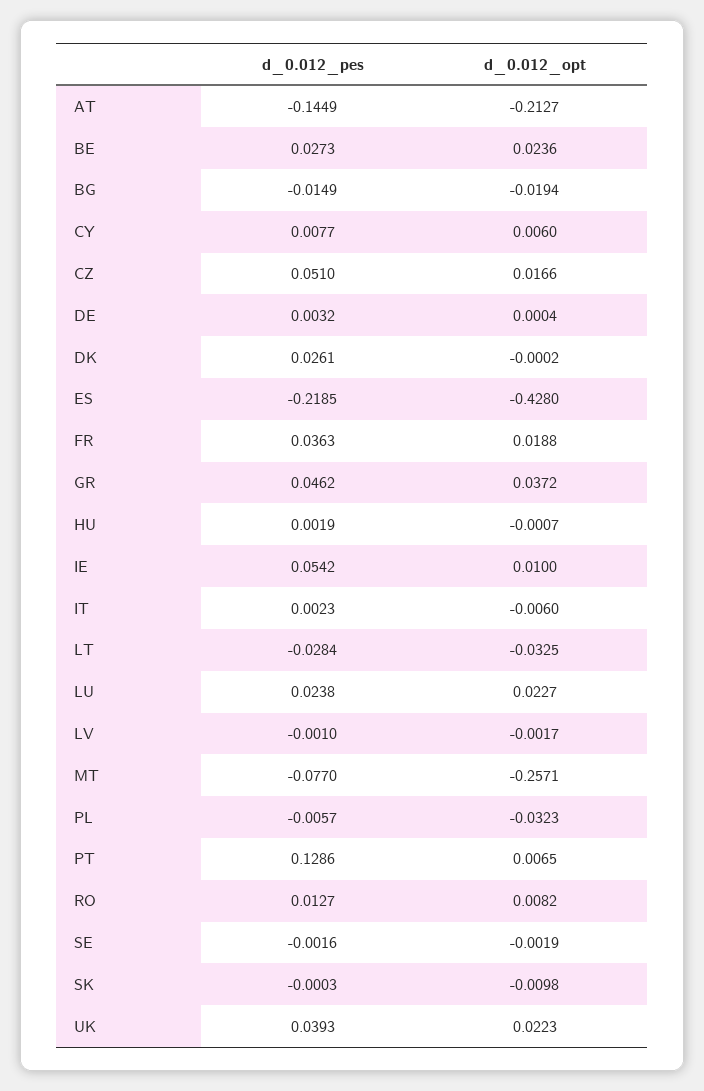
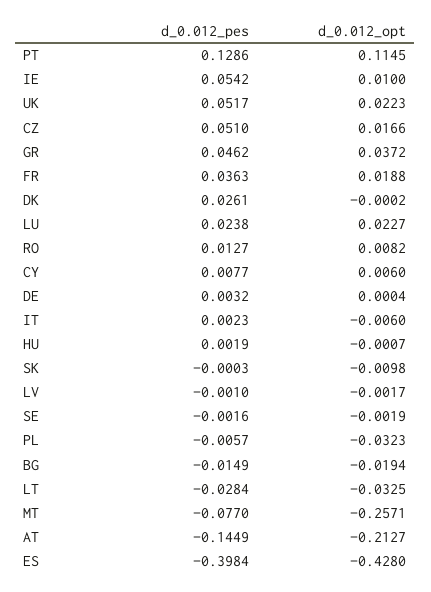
  {
    "d_0.012_pes": {
      "AT": -0.1449,
-     "BE": 0.0273,
      "BG": -0.0149,
      "CY": 0.0077,
      "CZ": 0.051,
      "DE": 0.0032,
      "DK": 0.0261,
-     "ES": -0.2185,
+     "ES": -0.3984,
      "FR": 0.0363,
      "GR": 0.0462,
      "HU": 0.0019,
      "IE": 0.0542,
      "IT": 0.0023,
      "LT": -0.0284,
      "LU": 0.0238,
      "LV": -0.001,
      "MT": -0.077,
      "PL": -0.0057,
      "PT": 0.1286,
      "RO": 0.0127,
      "SE": -0.0016,
      "SK": -0.0003,
-     "UK": 0.0393
+     "UK": 0.0517
    },
    "d_0.012_opt": {
      "AT": -0.2127,
-     "BE": 0.0236,
      "BG": -0.0194,
      "CY": 0.006,
      "CZ": 0.0166,
      "DE": 0.0004,
      "DK": -0.0002,
      "ES": -0.428,
      "FR": 0.0188,
      "GR": 0.0372,
      "HU": -0.0007,
      "IE": 0.01,
      "IT": -0.006,
      "LT": -0.0325,
      "LU": 0.0227,
      "LV": -0.0017,
      "MT": -0.2571,
      "PL": -0.0323,
-     "PT": 0.0065,
+     "PT": 0.1145,
      "RO": 0.0082,
      "SE": -0.0019,
      "SK": -0.0098,
      "UK": 0.0223
    }
  }

